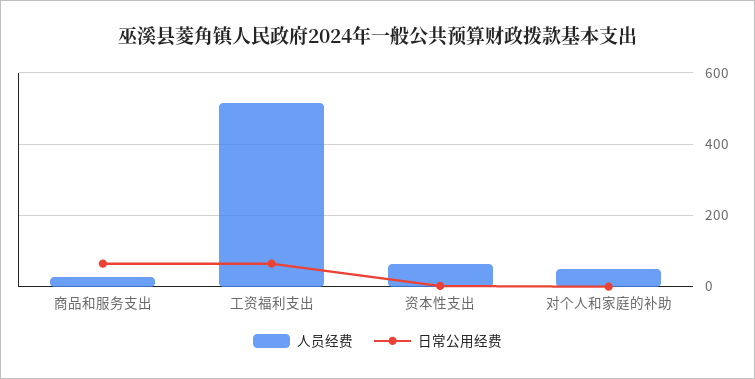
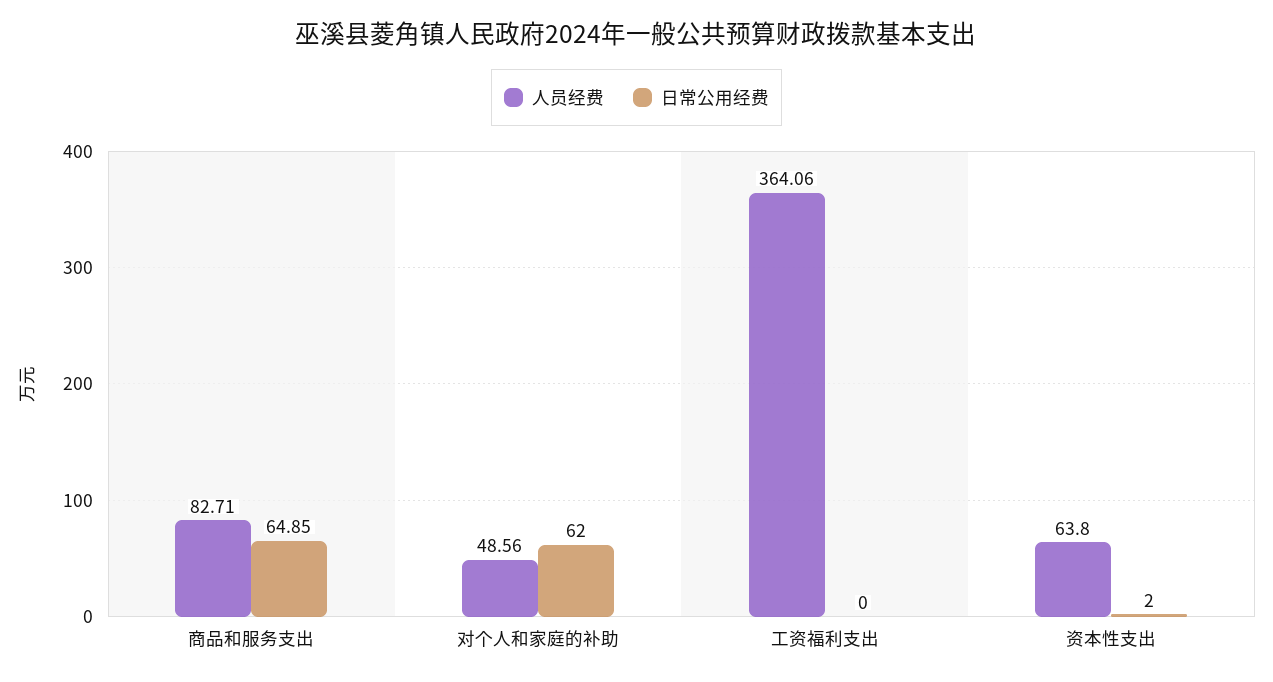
  {
    "人员经费": {
-     "商品和服务支出": 20,
+     "商品和服务支出": 82.71,
-     "工资福利支出": 520,
+     "工资福利支出": 364.06,
      "资本性支出": 63.8,
      "对个人和家庭的补助": 48.56
    },
    "日常公用经费": {
      "商品和服务支出": 64.85,
-     "工资福利支出": 60,
+     "工资福利支出": 0,
      "资本性支出": 2,
-     "对个人和家庭的补助": 0
+     "对个人和家庭的补助": 62
    }
  }

